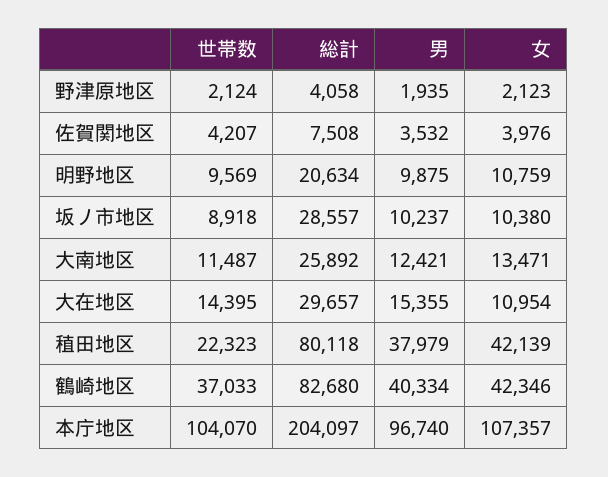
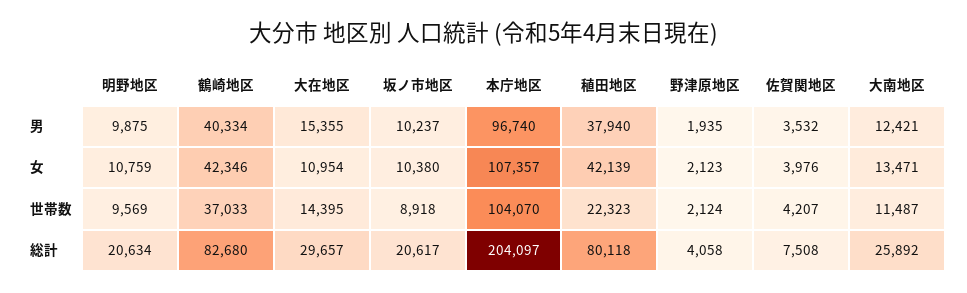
  {
    "世帯数": {
      "野津原地区": 2124,
      "佐賀関地区": 4207,
      "明野地区": 9569,
      "坂ノ市地区": 8918,
      "大南地区": 11487,
      "大在地区": 14395,
      "稙田地区": 22323,
      "鶴崎地区": 37033,
      "本庁地区": 104070
    },
    "総計": {
      "野津原地区": 4058,
      "佐賀関地区": 7508,
      "明野地区": 20634,
-     "坂ノ市地区": 28557,
+     "坂ノ市地区": 20617,
      "大南地区": 25892,
      "大在地区": 29657,
      "稙田地区": 80118,
      "鶴崎地区": 82680,
      "本庁地区": 204097
    },
    "男": {
      "野津原地区": 1935,
      "佐賀関地区": 3532,
      "明野地区": 9875,
      "坂ノ市地区": 10237,
      "大南地区": 12421,
      "大在地区": 15355,
-     "稙田地区": 37979,
+     "稙田地区": 37940,
      "鶴崎地区": 40334,
      "本庁地区": 96740
    },
    "女": {
      "野津原地区": 2123,
      "佐賀関地区": 3976,
      "明野地区": 10759,
      "坂ノ市地区": 10380,
      "大南地区": 13471,
      "大在地区": 10954,
      "稙田地区": 42139,
      "鶴崎地区": 42346,
      "本庁地区": 107357
    }
  }

